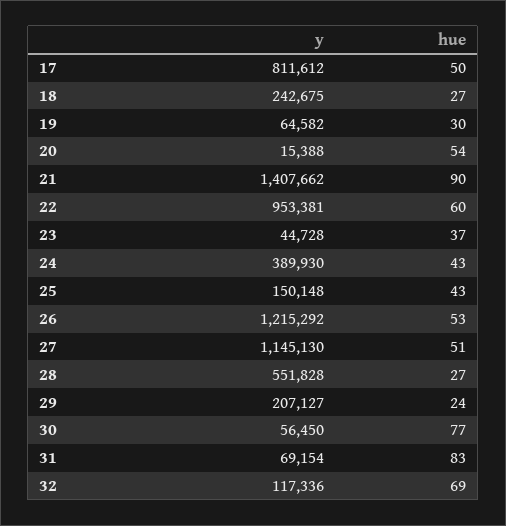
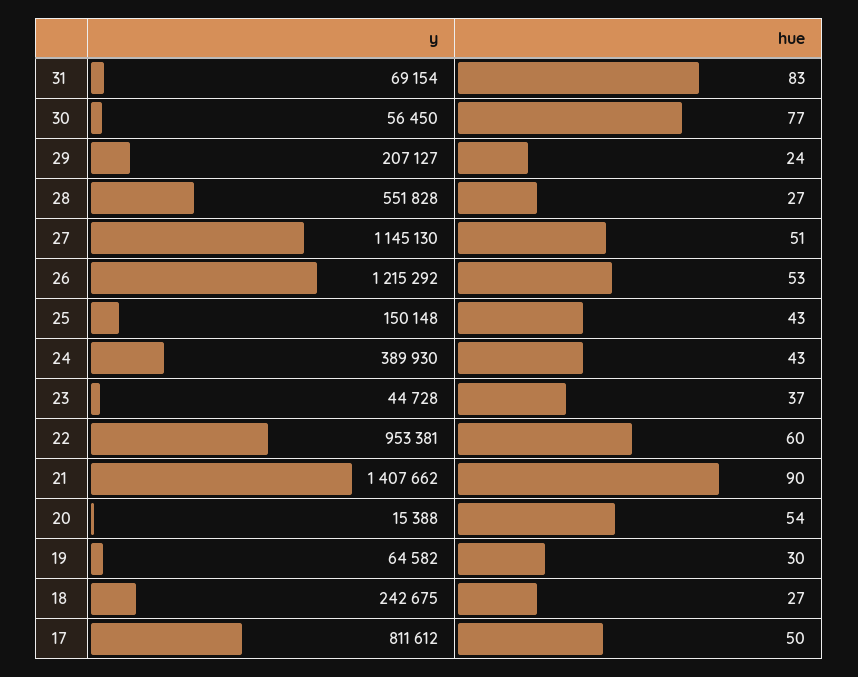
  {
    "y": {
      "17": 811612,
      "18": 242675,
      "19": 64582,
      "20": 15388,
      "21": 1407662,
      "22": 953381,
      "23": 44728,
      "24": 389930,
      "25": 150148,
      "26": 1215292,
      "27": 1145130,
      "28": 551828,
      "29": 207127,
      "30": 56450,
-     "31": 69154,
+     "31": 69154
-     "32": 117336
    },
    "hue": {
      "17": 50,
      "18": 27,
      "19": 30,
      "20": 54,
      "21": 90,
      "22": 60,
      "23": 37,
      "24": 43,
      "25": 43,
      "26": 53,
      "27": 51,
      "28": 27,
      "29": 24,
      "30": 77,
-     "31": 83,
+     "31": 83
-     "32": 69
    }
  }

